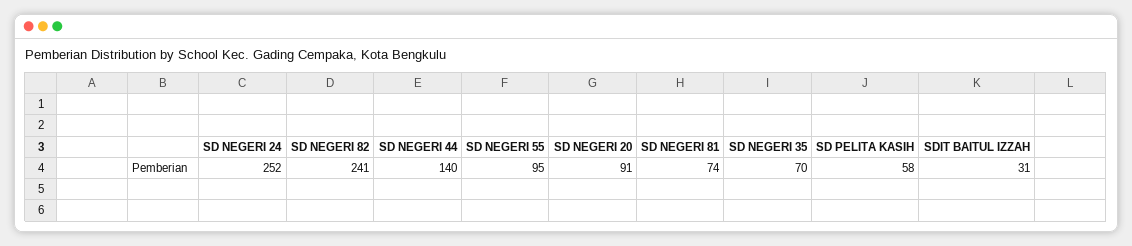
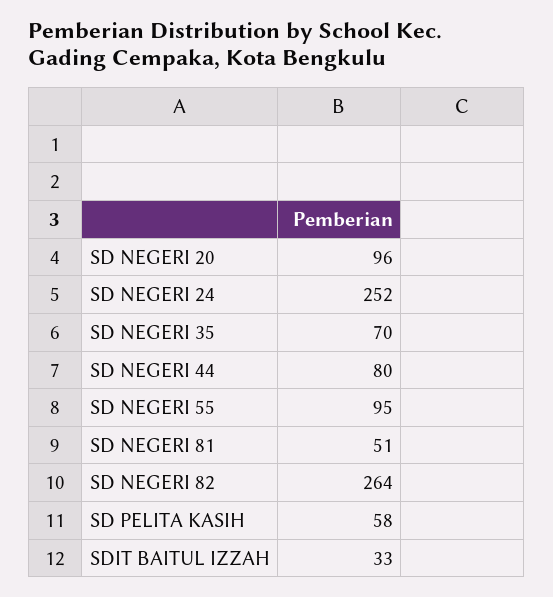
  {
    "SD NEGERI 24": 252,
-   "SD NEGERI 82": 241,
+   "SD NEGERI 82": 264,
-   "SD NEGERI 44": 140,
+   "SD NEGERI 44": 80,
    "SD NEGERI 55": 95,
-   "SD NEGERI 20": 91,
+   "SD NEGERI 20": 96,
-   "SD NEGERI 81": 74,
+   "SD NEGERI 81": 51,
    "SD NEGERI 35": 70,
    "SD PELITA KASIH": 58,
-   "SDIT BAITUL IZZAH": 31
+   "SDIT BAITUL IZZAH": 33
  }

